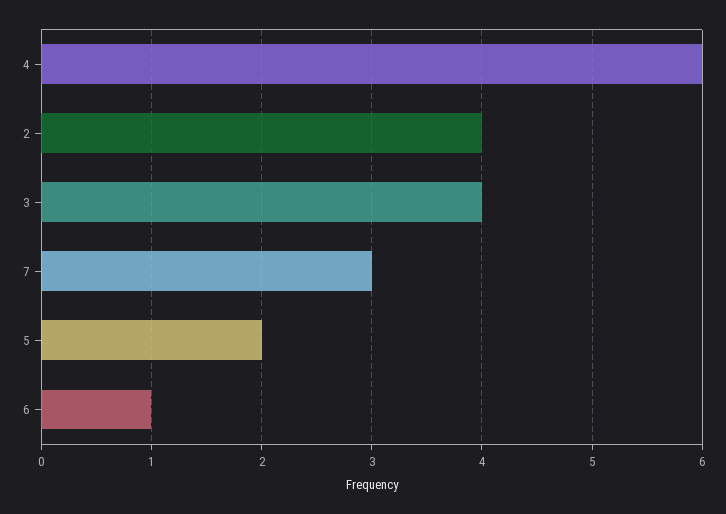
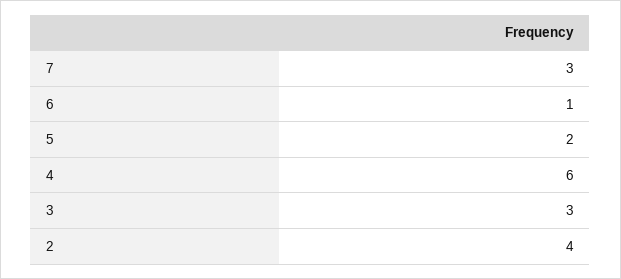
  {
    "4": 6,
    "2": 4,
-   "3": 4,
+   "3": 3,
    "7": 3,
    "5": 2,
    "6": 1
  }

